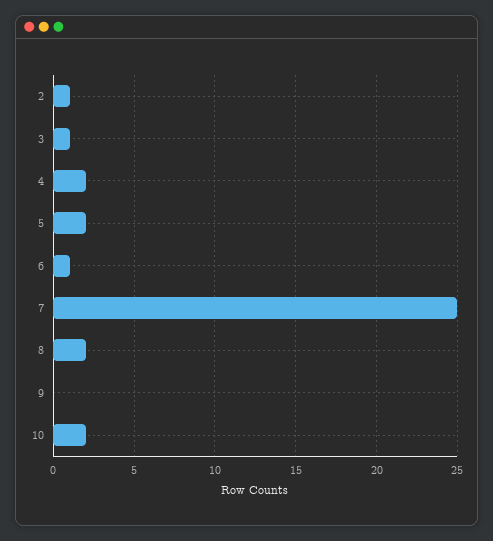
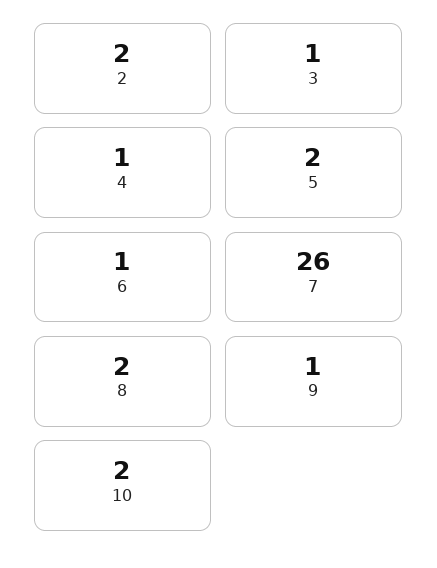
  {
-   "2": 1,
+   "2": 2,
    "3": 1,
-   "4": 2,
+   "4": 1,
    "5": 2,
    "6": 1,
-   "7": 25,
+   "7": 26,
    "8": 2,
-   "9": 0,
+   "9": 1,
    "10": 2
  }

